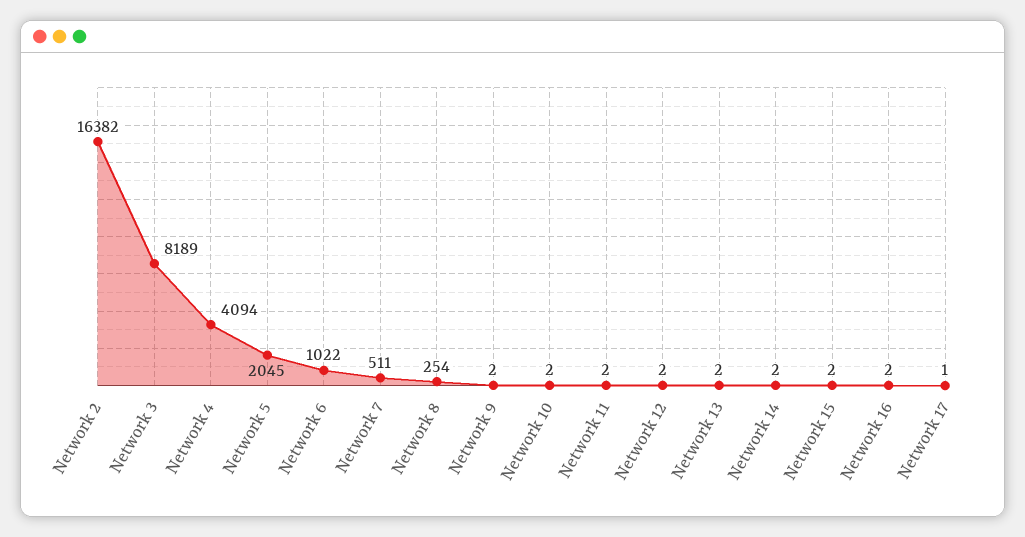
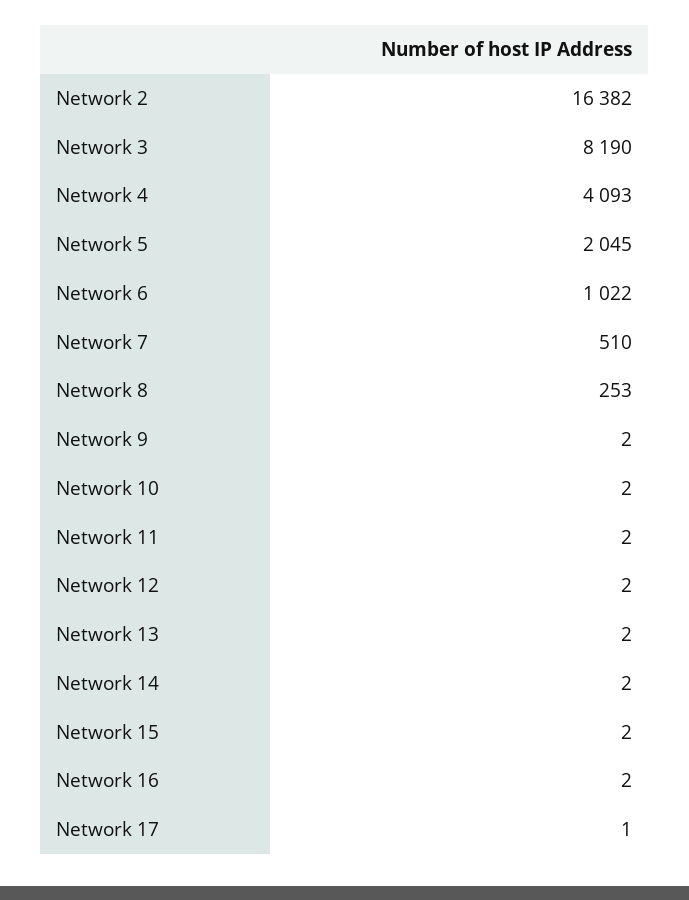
  {
    "Network 2": 16382,
-   "Network 3": 8189,
+   "Network 3": 8190,
-   "Network 4": 4094,
+   "Network 4": 4093,
    "Network 5": 2045,
    "Network 6": 1022,
-   "Network 7": 511,
+   "Network 7": 510,
-   "Network 8": 254,
+   "Network 8": 253,
    "Network 9": 2,
    "Network 10": 2,
    "Network 11": 2,
    "Network 12": 2,
    "Network 13": 2,
    "Network 14": 2,
    "Network 15": 2,
    "Network 16": 2,
    "Network 17": 1
  }

